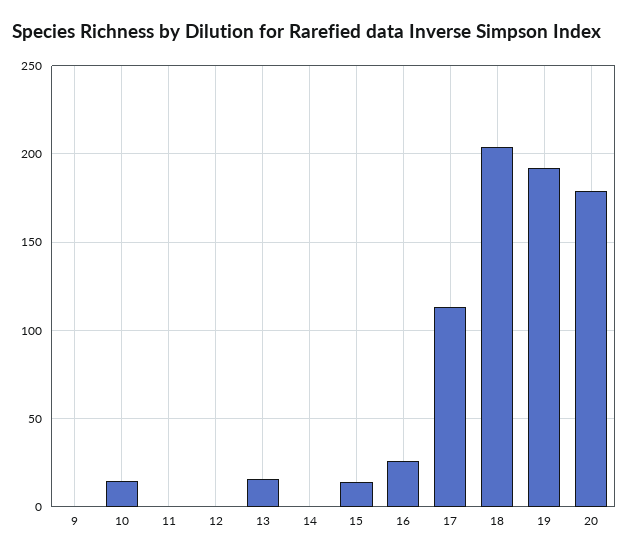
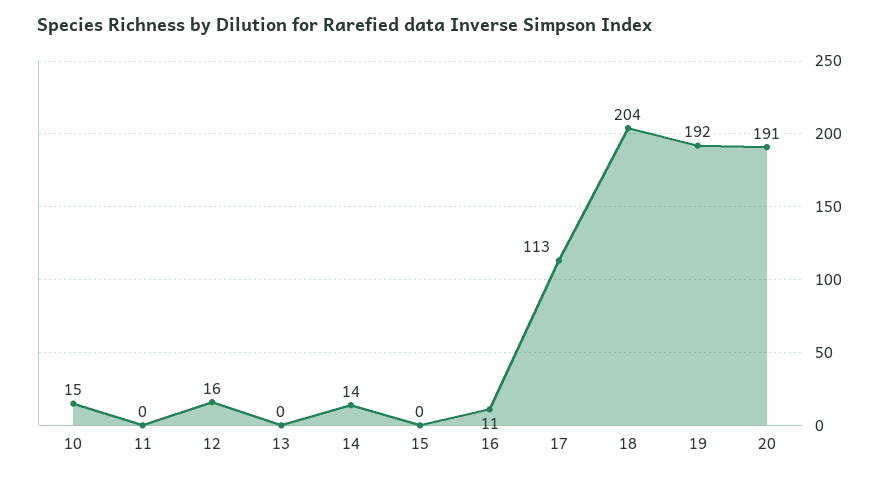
  {
-   "9": 0,
    "10": 15,
    "11": 0,
-   "12": 0,
+   "12": 16,
-   "13": 15,
+   "13": 0,
-   "14": 0,
+   "14": 14,
-   "15": 15,
+   "15": 0,
-   "16": 25,
+   "16": 11,
    "17": 113,
    "18": 204,
    "19": 192,
-   "20": 180
+   "20": 191
  }

